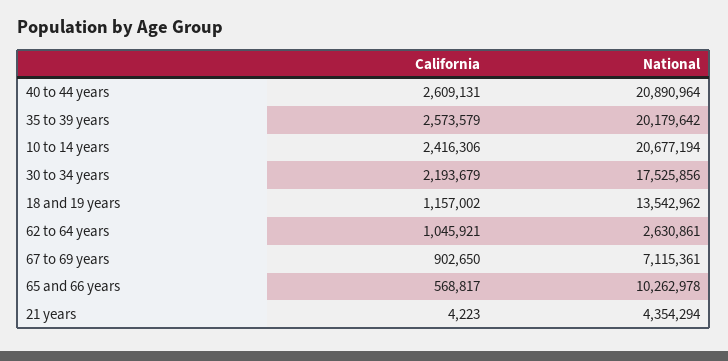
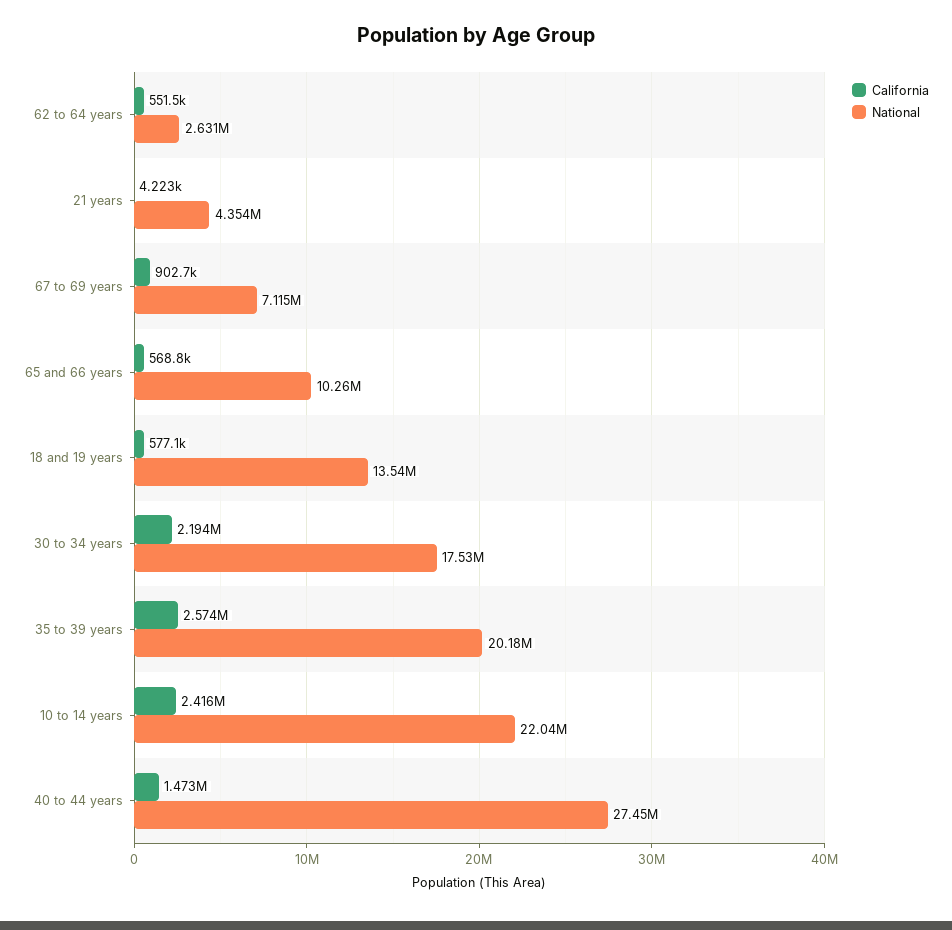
  {
    "California": {
-     "40 to 44 years": 2609131,
+     "40 to 44 years": 1473000,
      "35 to 39 years": 2573579,
      "10 to 14 years": 2416306,
      "30 to 34 years": 2193679,
-     "18 and 19 years": 1157002,
+     "18 and 19 years": 577100,
-     "62 to 64 years": 1045921,
+     "62 to 64 years": 551500,
      "67 to 69 years": 902650,
      "65 and 66 years": 568817,
      "21 years": 4223
    },
    "National": {
-     "40 to 44 years": 20890964,
+     "40 to 44 years": 27450000,
      "35 to 39 years": 20179642,
-     "10 to 14 years": 20677194,
+     "10 to 14 years": 22040000,
      "30 to 34 years": 17525856,
      "18 and 19 years": 13542962,
      "62 to 64 years": 2630861,
      "67 to 69 years": 7115361,
      "65 and 66 years": 10262978,
      "21 years": 4354294
    }
  }

